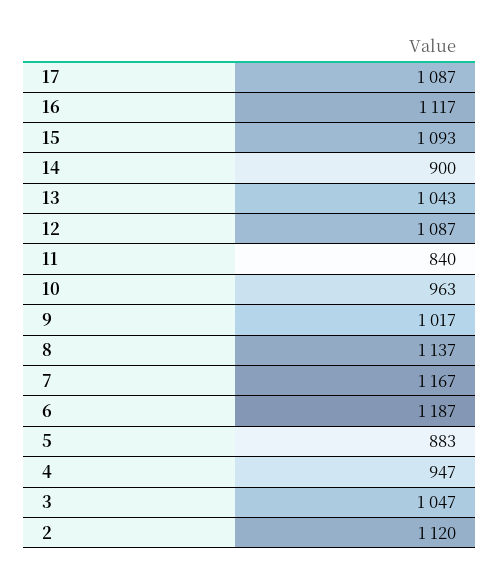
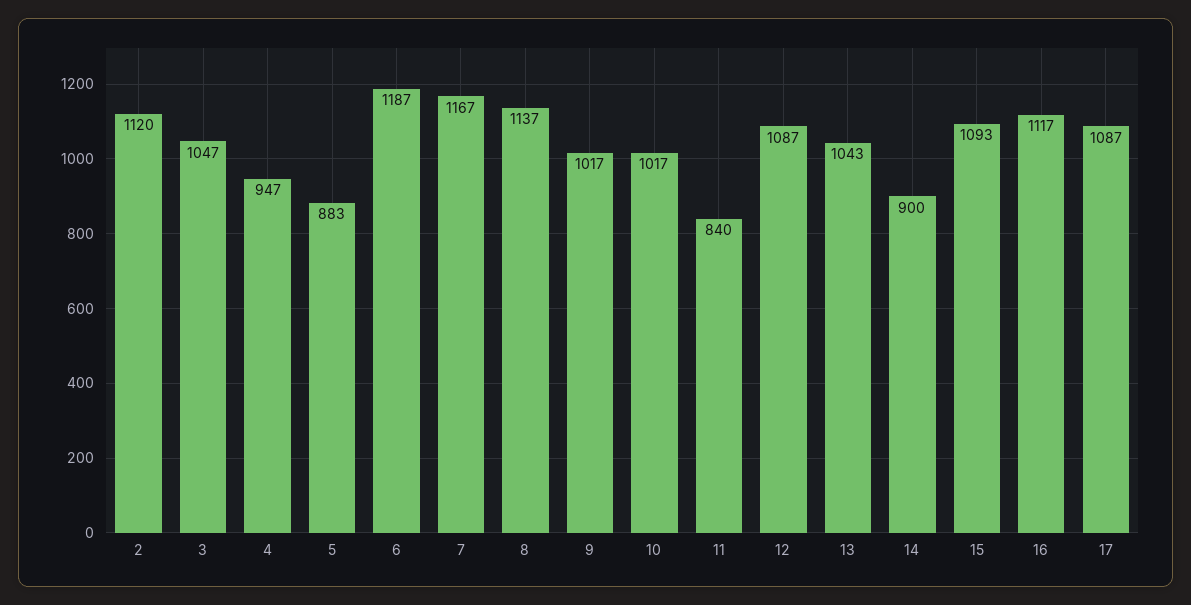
  {
    "17": 1087,
    "16": 1117,
    "15": 1093,
    "14": 900,
    "13": 1043,
    "12": 1087,
    "11": 840,
-   "10": 963,
+   "10": 1017,
    "9": 1017,
    "8": 1137,
    "7": 1167,
    "6": 1187,
    "5": 883,
    "4": 947,
    "3": 1047,
    "2": 1120
  }

